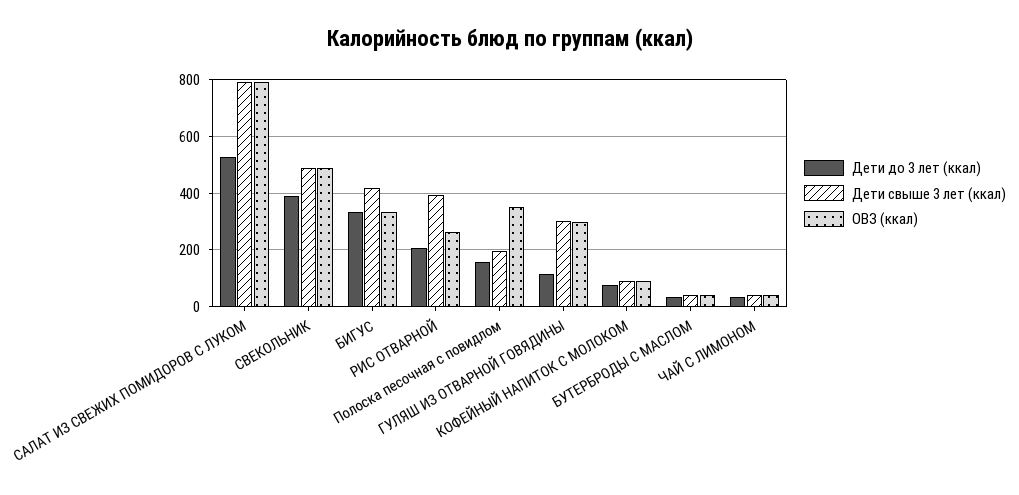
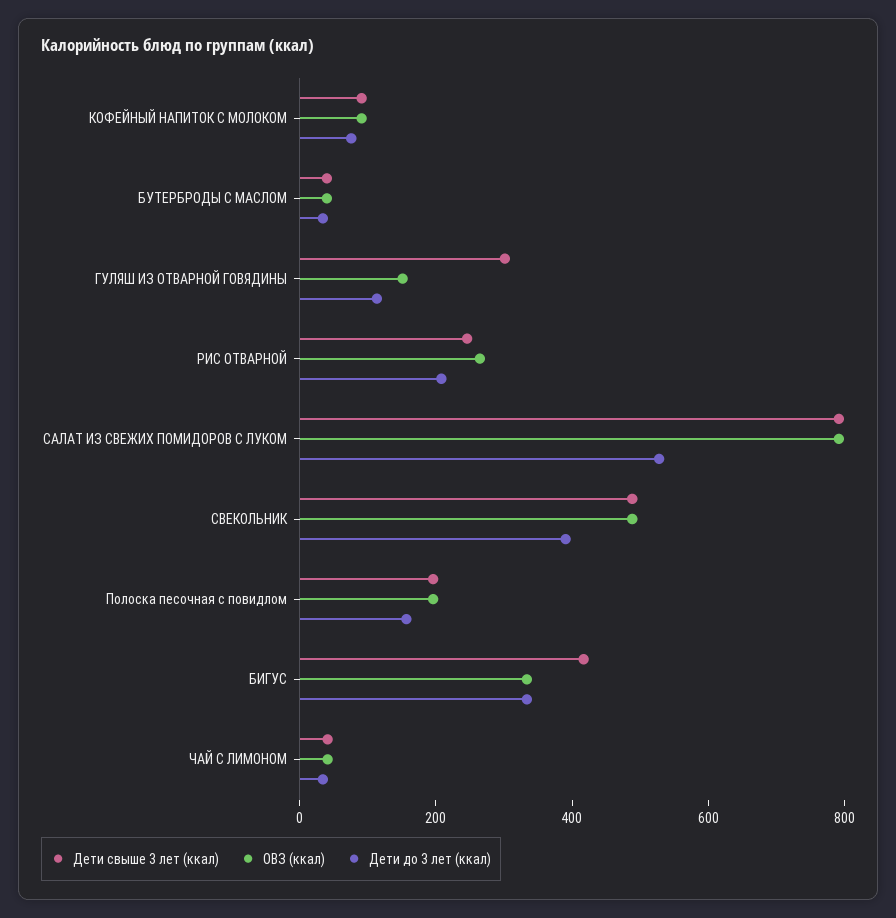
  {
    "Дети до 3 лет (ккал)": {
      "САЛАТ ИЗ СВЕЖИХ ПОМИДОРОВ С ЛУКОМ": 525,
      "СВЕКОЛЬНИК": 400,
      "БИГУС": 325,
      "РИС ОТВАРНОЙ": 200,
      "Полоска песочная с повидлом": 150,
      "ГУЛЯШ ИЗ ОТВАРНОЙ ГОВЯДИНЫ": 125,
      "КОФЕЙНЫЙ НАПИТОК С МОЛОКОМ": 75,
      "БУТЕРБРОДЫ С МАСЛОМ": 25,
      "ЧАЙ С ЛИМОНОМ": 25
    },
    "Дети свыше 3 лет (ккал)": {
      "САЛАТ ИЗ СВЕЖИХ ПОМИДОРОВ С ЛУКОМ": 800,
      "СВЕКОЛЬНИК": 500,
      "БИГУС": 425,
-     "РИС ОТВАРНОЙ": 400,
+     "РИС ОТВАРНОЙ": 250,
      "Полоска песочная с повидлом": 200,
      "ГУЛЯШ ИЗ ОТВАРНОЙ ГОВЯДИНЫ": 300,
      "КОФЕЙНЫЙ НАПИТОК С МОЛОКОМ": 100,
      "БУТЕРБРОДЫ С МАСЛОМ": 50,
      "ЧАЙ С ЛИМОНОМ": 50
    },
    "ОВЗ (ккал)": {
      "САЛАТ ИЗ СВЕЖИХ ПОМИДОРОВ С ЛУКОМ": 800,
      "СВЕКОЛЬНИК": 500,
      "БИГУС": 325,
      "РИС ОТВАРНОЙ": 275,
-     "Полоска песочная с повидлом": 350,
+     "Полоска песочная с повидлом": 200,
-     "ГУЛЯШ ИЗ ОТВАРНОЙ ГОВЯДИНЫ": 300,
+     "ГУЛЯШ ИЗ ОТВАРНОЙ ГОВЯДИНЫ": 150,
      "КОФЕЙНЫЙ НАПИТОК С МОЛОКОМ": 100,
      "БУТЕРБРОДЫ С МАСЛОМ": 50,
      "ЧАЙ С ЛИМОНОМ": 50
    }
  }

